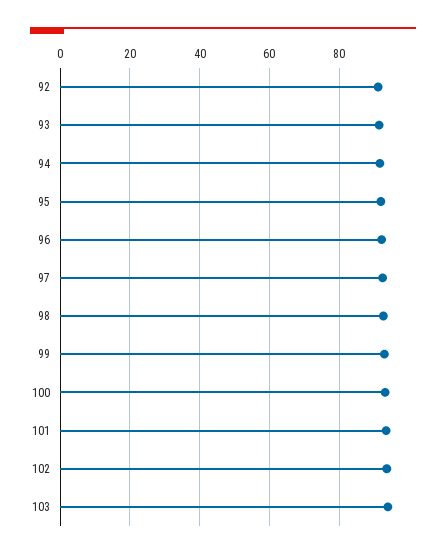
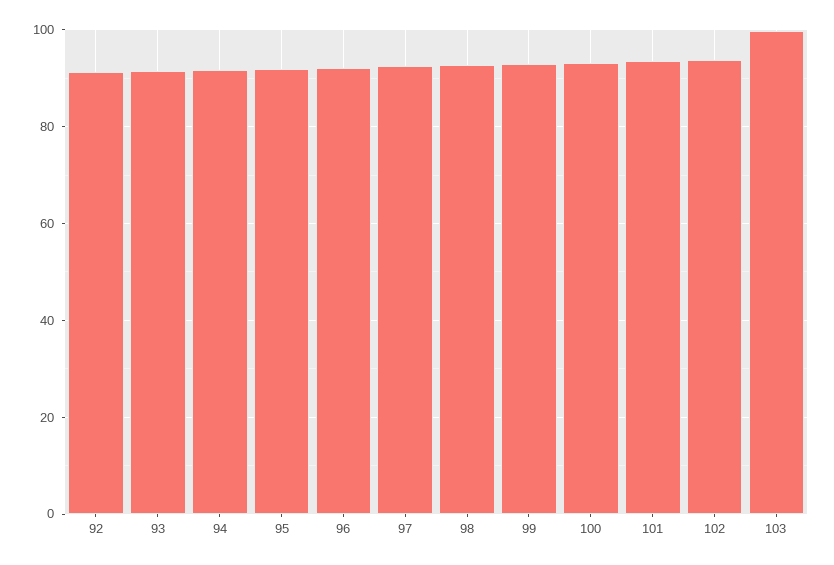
  {
    "92": 92,
    "93": 92,
    "94": 92,
    "95": 92,
    "96": 92,
    "97": 92,
    "98": 92,
    "99": 94,
    "100": 94,
    "101": 94,
    "102": 94,
-   "103": 94
+   "103": 100
  }

